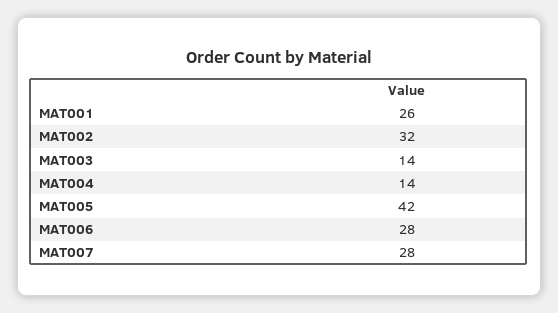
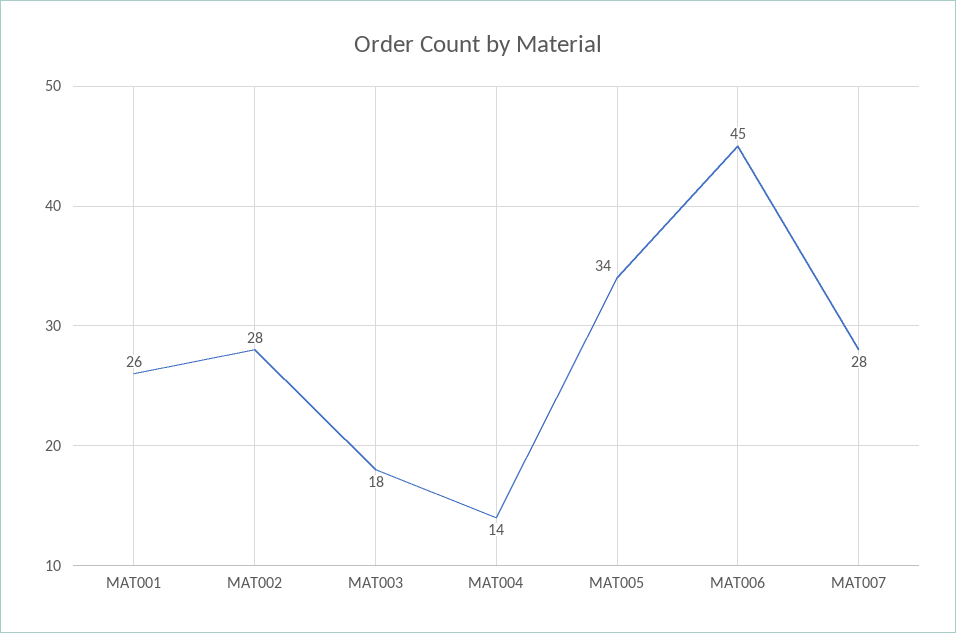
  {
    "MAT001": 26,
-   "MAT002": 32,
+   "MAT002": 28,
-   "MAT003": 14,
+   "MAT003": 18,
    "MAT004": 14,
-   "MAT005": 42,
+   "MAT005": 34,
-   "MAT006": 28,
+   "MAT006": 45,
    "MAT007": 28
  }

